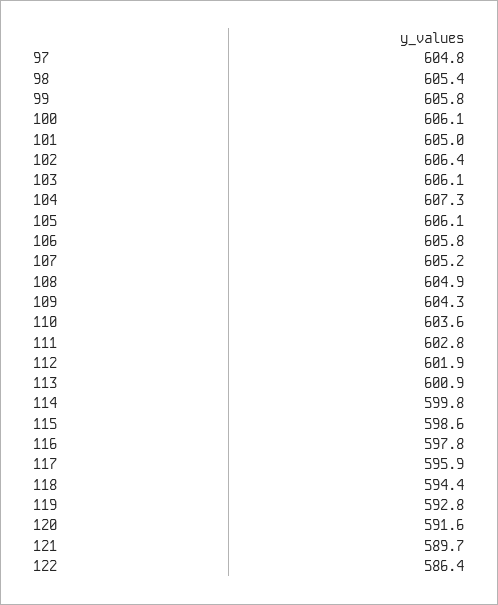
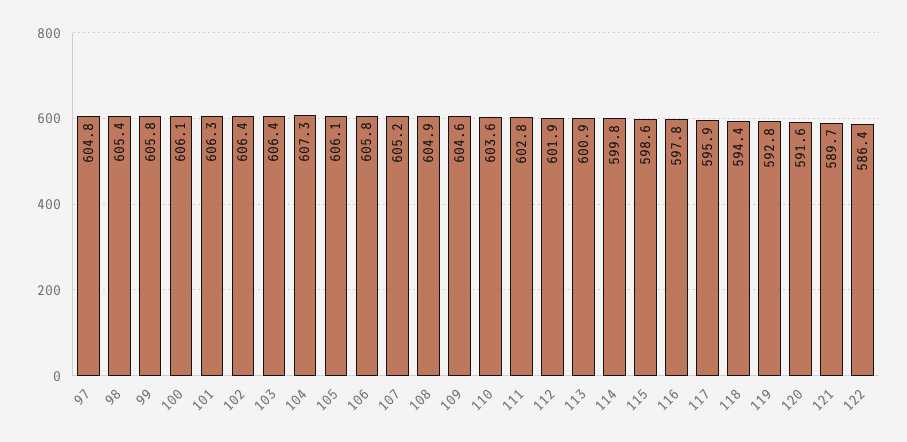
  {
    "97": 604.8,
    "98": 605.4,
    "99": 605.8,
    "100": 606.1,
-   "101": 605,
+   "101": 606.3,
    "102": 606.4,
-   "103": 606.1,
+   "103": 606.4,
    "104": 607.3,
    "105": 606.1,
    "106": 605.8,
    "107": 605.2,
    "108": 604.9,
-   "109": 604.3,
+   "109": 604.6,
    "110": 603.6,
    "111": 602.8,
    "112": 601.9,
    "113": 600.9,
    "114": 599.8,
    "115": 598.6,
    "116": 597.8,
    "117": 595.9,
    "118": 594.4,
    "119": 592.8,
    "120": 591.6,
    "121": 589.7,
    "122": 586.4
  }

